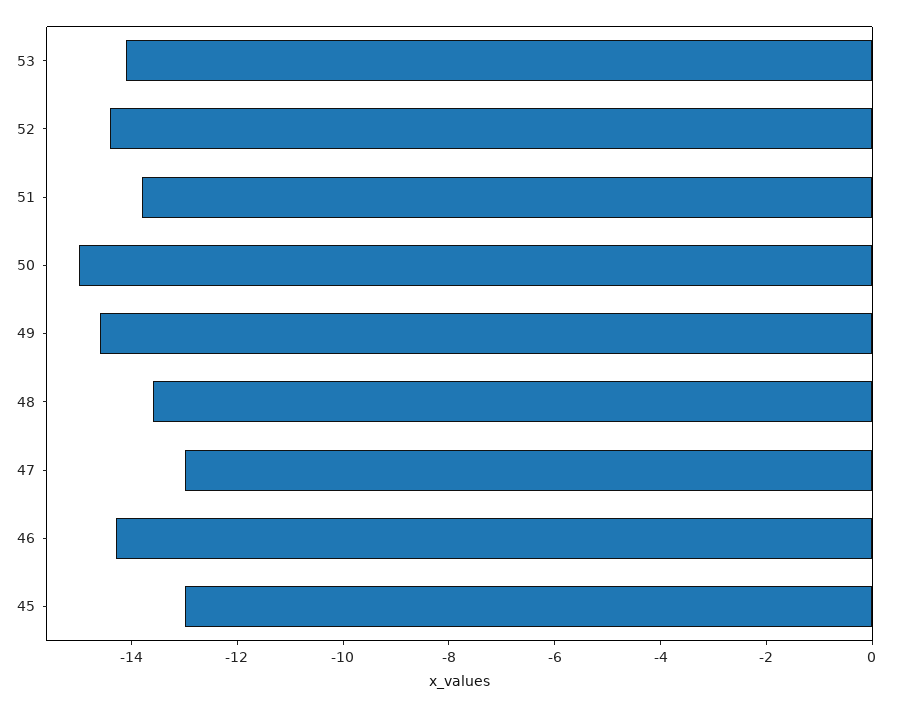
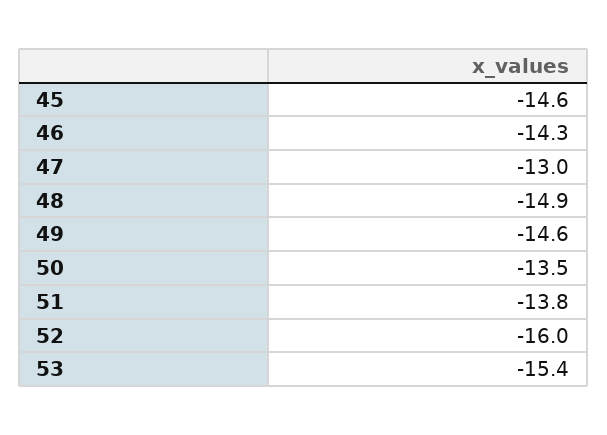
  {
-   "53": -14,
+   "53": -15.4,
-   "52": -14.5,
+   "52": -16,
    "51": -13.8,
-   "50": -15,
+   "50": -13.5,
    "49": -14.6,
-   "48": -13.5,
+   "48": -14.9,
    "47": -13,
    "46": -14.3,
-   "45": -13
+   "45": -14.6
  }

